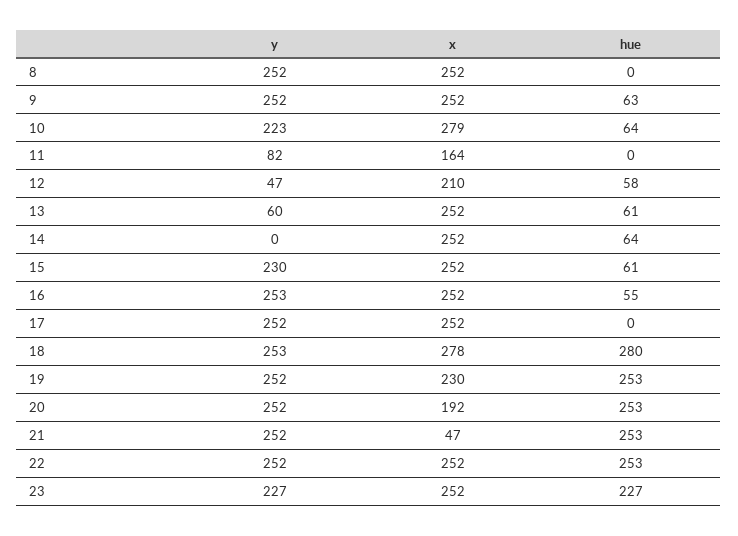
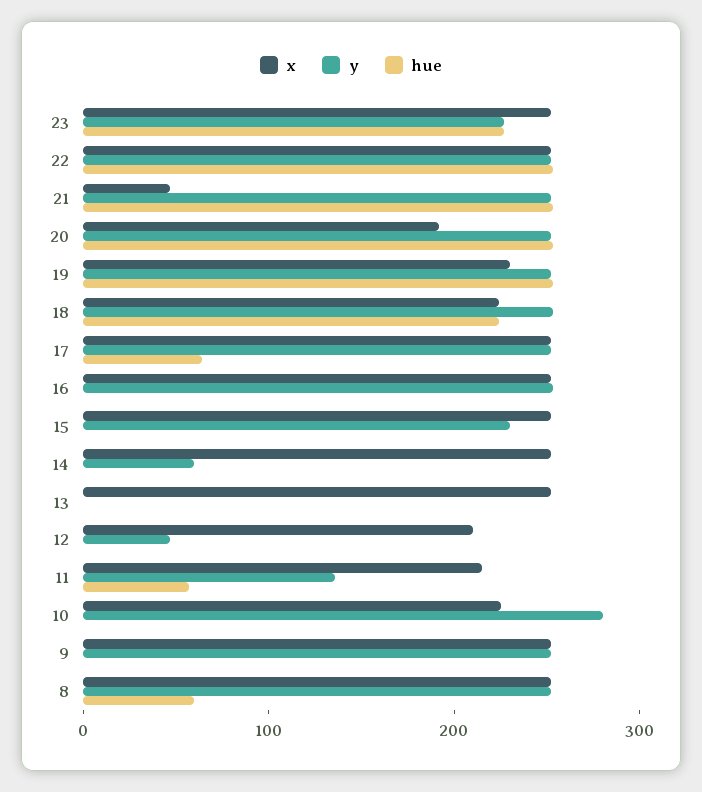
  {
    "y": {
      "8": 252,
      "9": 252,
-     "10": 223,
+     "10": 280,
-     "11": 82,
+     "11": 140,
      "12": 47,
-     "13": 60,
+     "13": 0,
-     "14": 0,
+     "14": 60,
      "15": 230,
      "16": 253,
      "17": 252,
      "18": 253,
      "19": 252,
      "20": 252,
      "21": 252,
      "22": 252,
      "23": 227
    },
    "x": {
      "8": 252,
      "9": 252,
-     "10": 279,
+     "10": 220,
-     "11": 164,
+     "11": 220,
      "12": 210,
      "13": 252,
      "14": 252,
      "15": 252,
      "16": 252,
      "17": 252,
-     "18": 278,
+     "18": 220,
      "19": 230,
      "20": 192,
      "21": 47,
      "22": 252,
      "23": 252
    },
    "hue": {
-     "8": 0,
+     "8": 60,
-     "9": 63,
+     "9": 0,
-     "10": 64,
+     "10": 0,
-     "11": 0,
+     "11": 60,
-     "12": 58,
+     "12": 0,
-     "13": 61,
+     "13": 0,
-     "14": 64,
+     "14": 0,
-     "15": 61,
+     "15": 0,
-     "16": 55,
+     "16": 0,
-     "17": 0,
+     "17": 60,
-     "18": 280,
+     "18": 220,
      "19": 253,
      "20": 253,
      "21": 253,
      "22": 253,
      "23": 227
    }
  }

